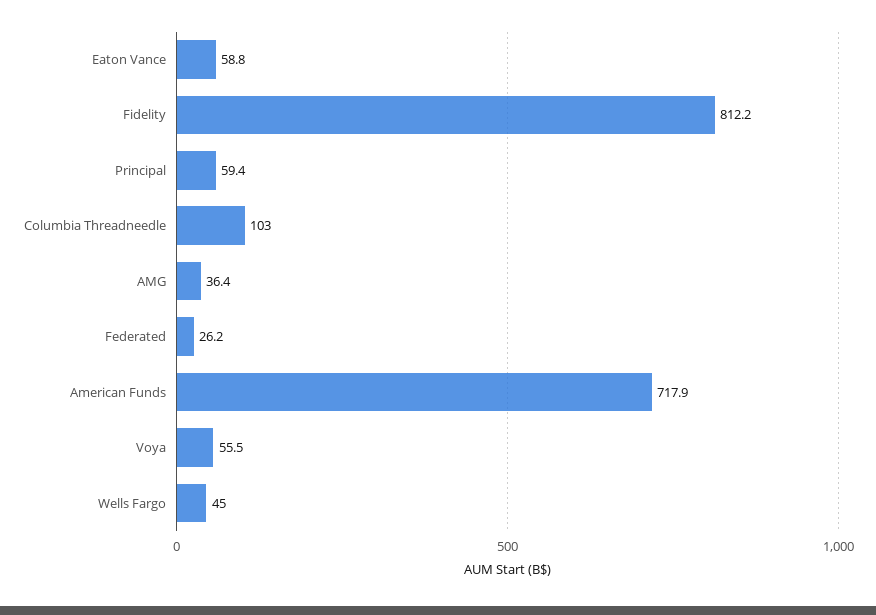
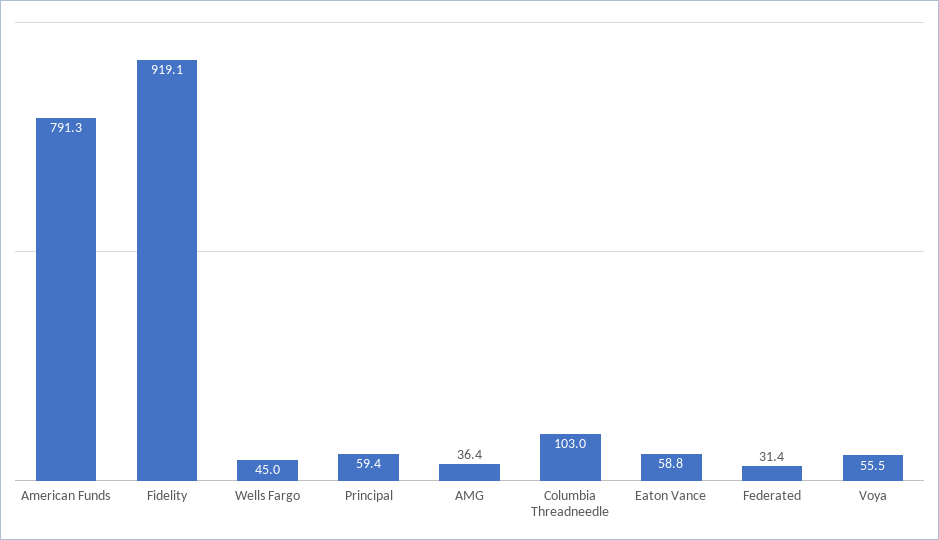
  {
    "Eaton Vance": 58.8,
-   "Fidelity": 812.2,
+   "Fidelity": 919.1,
    "Principal": 59.4,
    "Columbia Threadneedle": 103,
    "AMG": 36.4,
-   "Federated": 26.2,
+   "Federated": 31.4,
-   "American Funds": 717.9,
+   "American Funds": 791.3,
    "Voya": 55.5,
    "Wells Fargo": 45
  }

